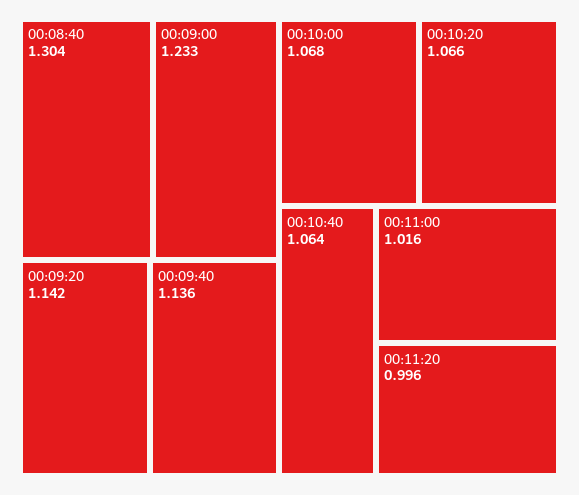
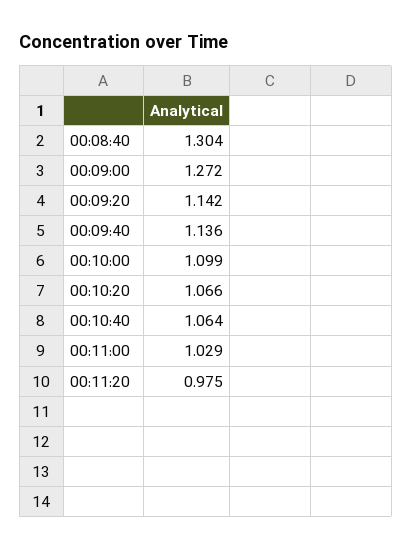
  {
    "00:08:40": 1.304,
-   "00:09:00": 1.233,
+   "00:09:00": 1.272,
    "00:09:20": 1.142,
    "00:09:40": 1.136,
-   "00:10:00": 1.068,
+   "00:10:00": 1.099,
    "00:10:20": 1.066,
    "00:10:40": 1.064,
-   "00:11:00": 1.016,
+   "00:11:00": 1.029,
-   "00:11:20": 0.996
+   "00:11:20": 0.975
  }

